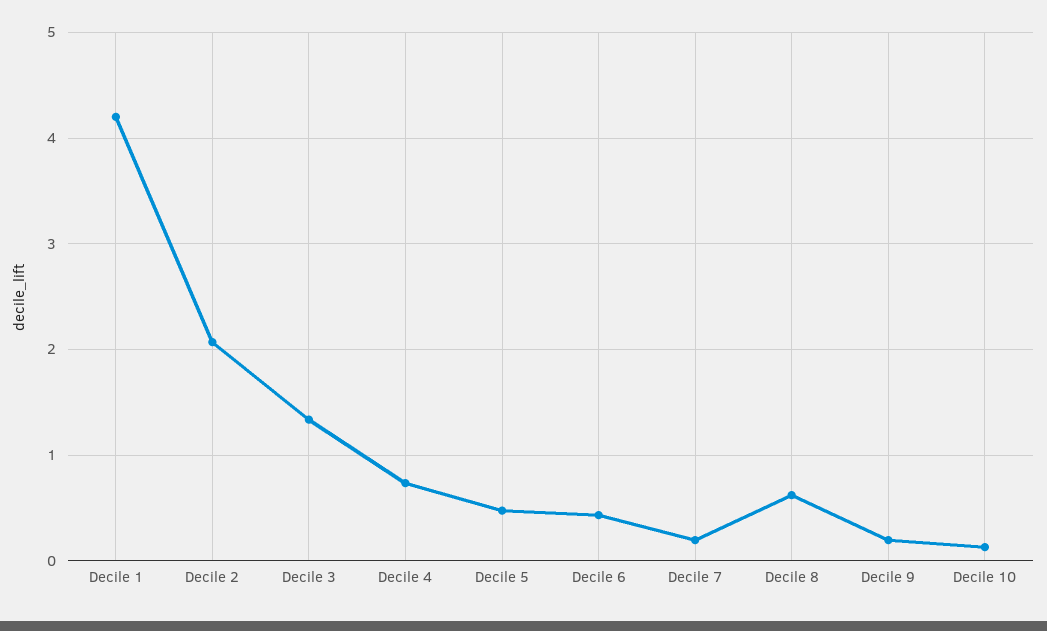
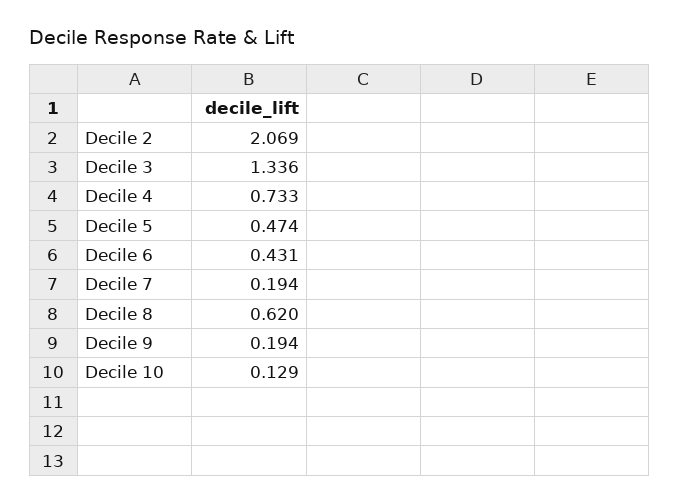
  {
-   "Decile 1": 4.2,
    "Decile 2": 2.069,
    "Decile 3": 1.336,
    "Decile 4": 0.733,
    "Decile 5": 0.474,
    "Decile 6": 0.431,
    "Decile 7": 0.194,
    "Decile 8": 0.62,
    "Decile 9": 0.194,
    "Decile 10": 0.129
  }

